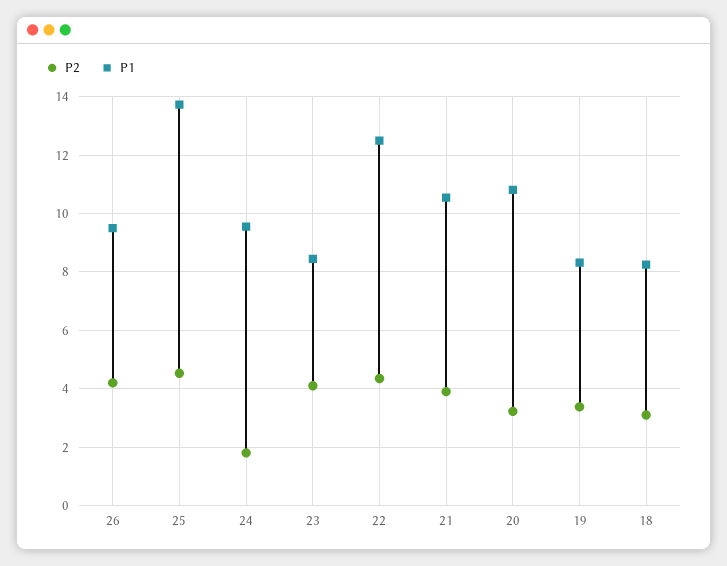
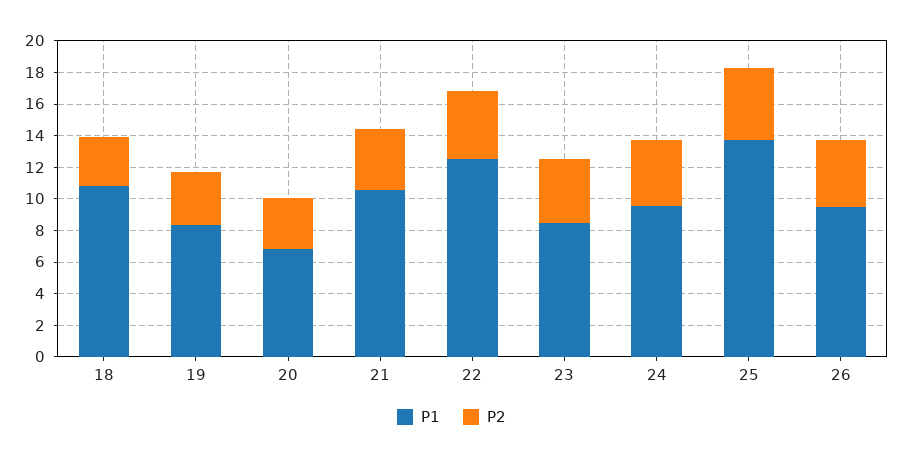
  {
    "P2": {
      "26": 4.25,
      "25": 4.5,
-     "24": 1.75,
+     "24": 4,
      "23": 4,
      "22": 4.25,
      "21": 4,
      "20": 3.25,
      "19": 3.5,
      "18": 3
    },
    "P1": {
      "26": 9.5,
      "25": 13.75,
      "24": 9.5,
      "23": 8.5,
      "22": 12.5,
      "21": 10.5,
-     "20": 10.75,
+     "20": 7,
      "19": 8.25,
-     "18": 8.25
+     "18": 11
    }
  }

